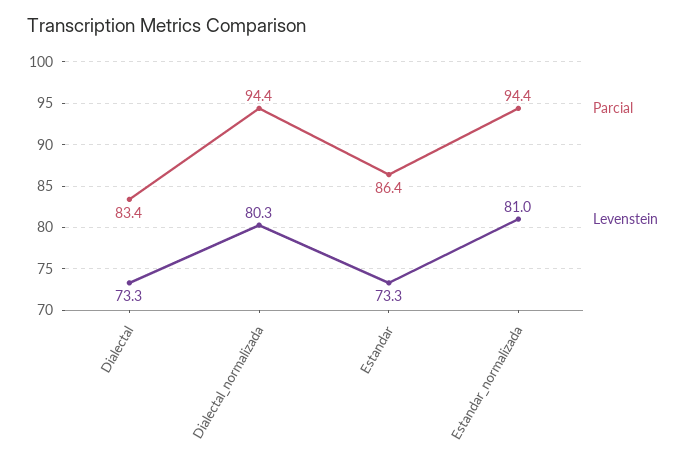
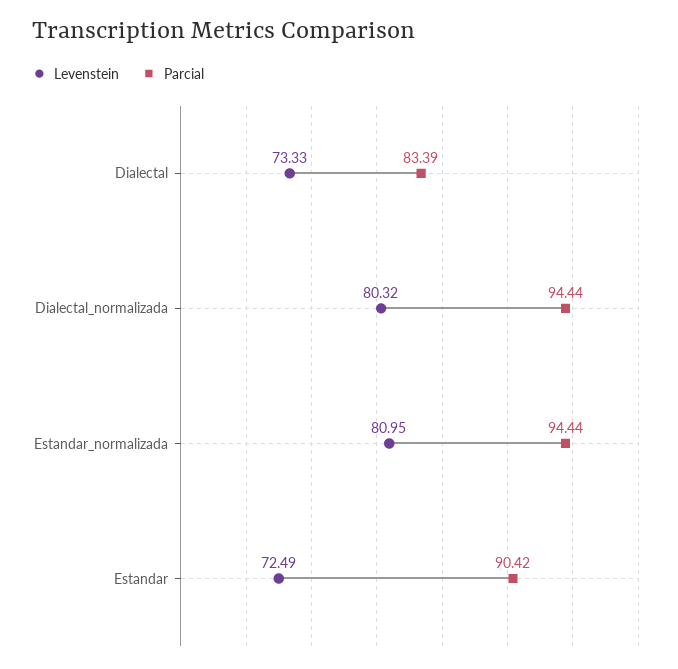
  {
    "Parcial": {
      "Dialectal": 83.39,
      "Dialectal_normalizada": 94.44,
-     "Estandar": 86.4,
+     "Estandar": 90.42,
      "Estandar_normalizada": 94.44
    },
    "Levenstein": {
      "Dialectal": 73.33,
      "Dialectal_normalizada": 80.32,
-     "Estandar": 73.3,
+     "Estandar": 72.49,
      "Estandar_normalizada": 80.95
    }
  }

